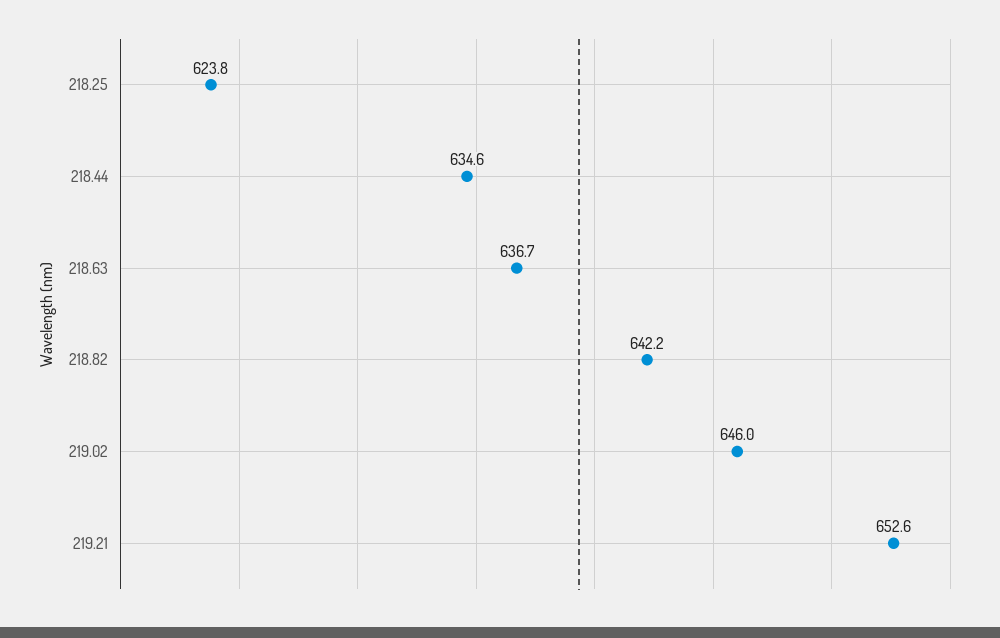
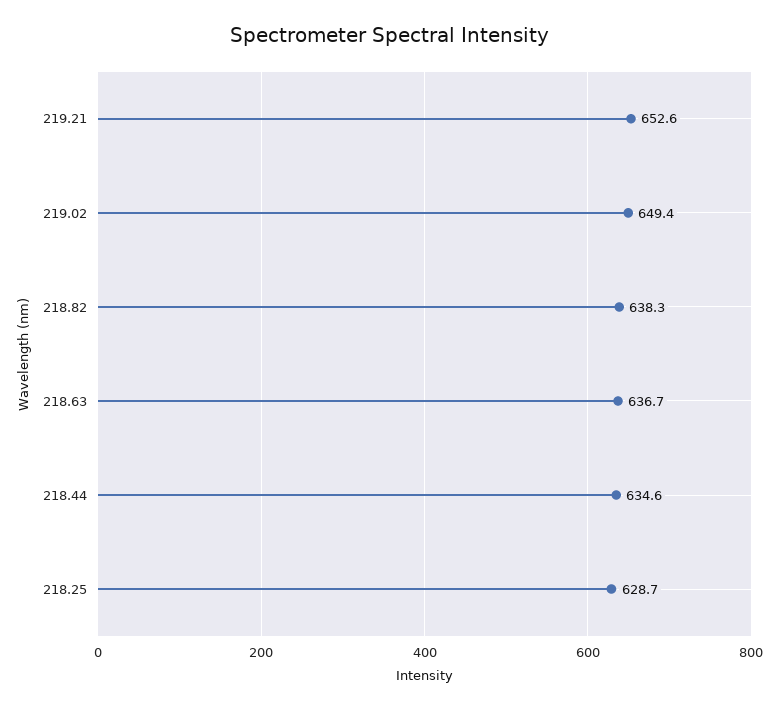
  {
-   "218.25": 623.8,
+   "218.25": 628.7,
    "218.44": 634.6,
    "218.63": 636.7,
-   "218.82": 642.2,
+   "218.82": 638.3,
-   "219.02": 646,
+   "219.02": 649.4,
    "219.21": 652.6
  }

